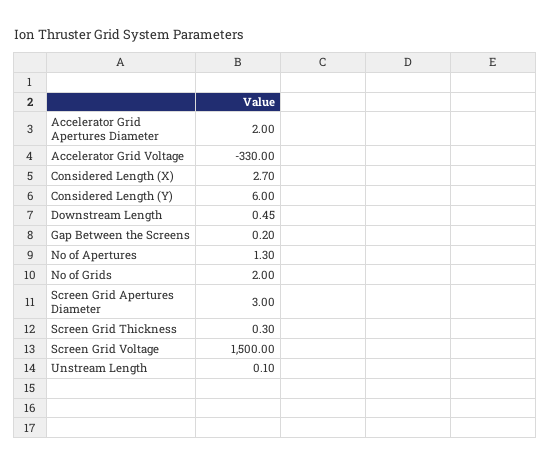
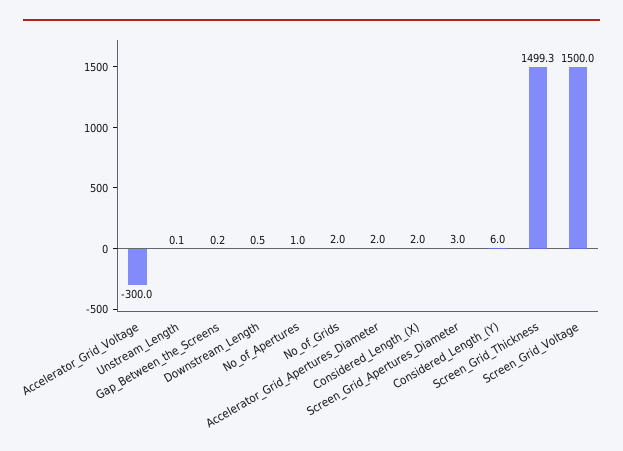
  {
    "Accelerator Grid Apertures Diameter": 2,
-   "Accelerator Grid Voltage": -330,
+   "Accelerator Grid Voltage": -300,
-   "Considered Length (X)": 2.7,
+   "Considered Length (X)": 2,
    "Considered Length (Y)": 6,
    "Downstream Length": 0.45,
    "Gap Between the Screens": 0.2,
-   "No of Apertures": 1.3,
+   "No of Apertures": 1,
    "No of Grids": 2,
    "Screen Grid Apertures Diameter": 3,
-   "Screen Grid Thickness": 0.3,
+   "Screen Grid Thickness": 1499.3,
    "Screen Grid Voltage": 1500,
    "Unstream Length": 0.1
  }

